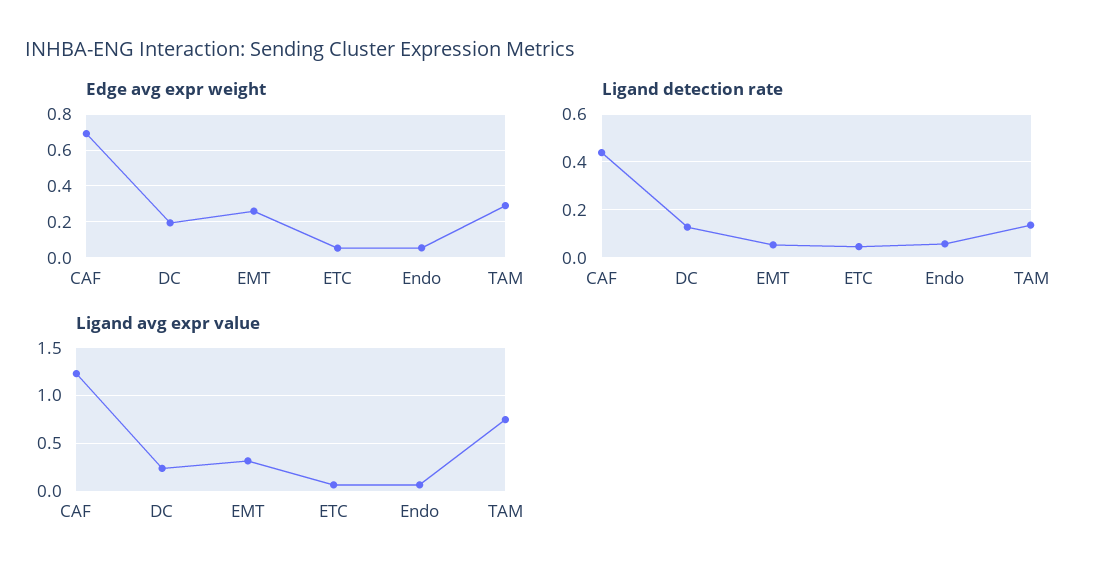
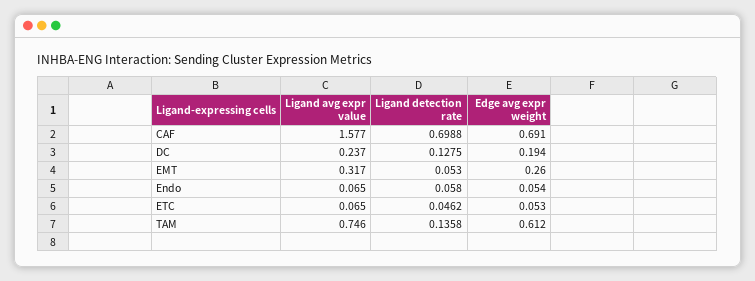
  {
    "Edge avg expr weight": {
      "CAF": 0.691,
      "DC": 0.194,
      "EMT": 0.26,
      "ETC": 0.053,
      "Endo": 0.054,
-     "TAM": 0.3
+     "TAM": 0.612
    },
    "Ligand detection rate": {
-     "CAF": 0.45,
+     "CAF": 0.6988,
      "DC": 0.1275,
      "EMT": 0.053,
      "ETC": 0.0462,
      "Endo": 0.058,
      "TAM": 0.1358
    },
    "Ligand avg expr value": {
-     "CAF": 1.2,
+     "CAF": 1.577,
      "DC": 0.237,
      "EMT": 0.317,
      "ETC": 0.065,
      "Endo": 0.065,
      "TAM": 0.746
    }
  }

